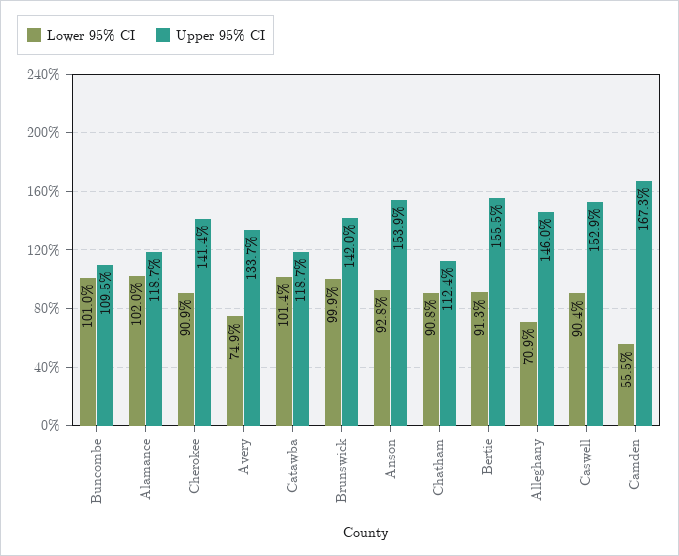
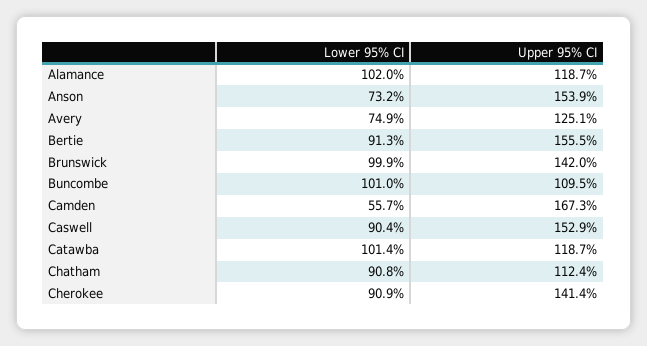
  {
    "Lower 95% CI": {
      "Buncombe": 101,
      "Alamance": 102,
      "Cherokee": 90.9,
      "Avery": 74.9,
      "Catawba": 101.4,
      "Brunswick": 99.9,
-     "Anson": 92.8,
+     "Anson": 73.2,
      "Chatham": 90.8,
      "Bertie": 91.3,
-     "Alleghany": 70.9,
      "Caswell": 90.4,
-     "Camden": 55.5
+     "Camden": 55.7
    },
    "Upper 95% CI": {
      "Buncombe": 109.5,
      "Alamance": 118.7,
      "Cherokee": 141.4,
-     "Avery": 133.7,
+     "Avery": 125.1,
      "Catawba": 118.7,
      "Brunswick": 142,
      "Anson": 153.9,
      "Chatham": 112.4,
      "Bertie": 155.5,
-     "Alleghany": 146,
      "Caswell": 152.9,
      "Camden": 167.3
    }
  }

